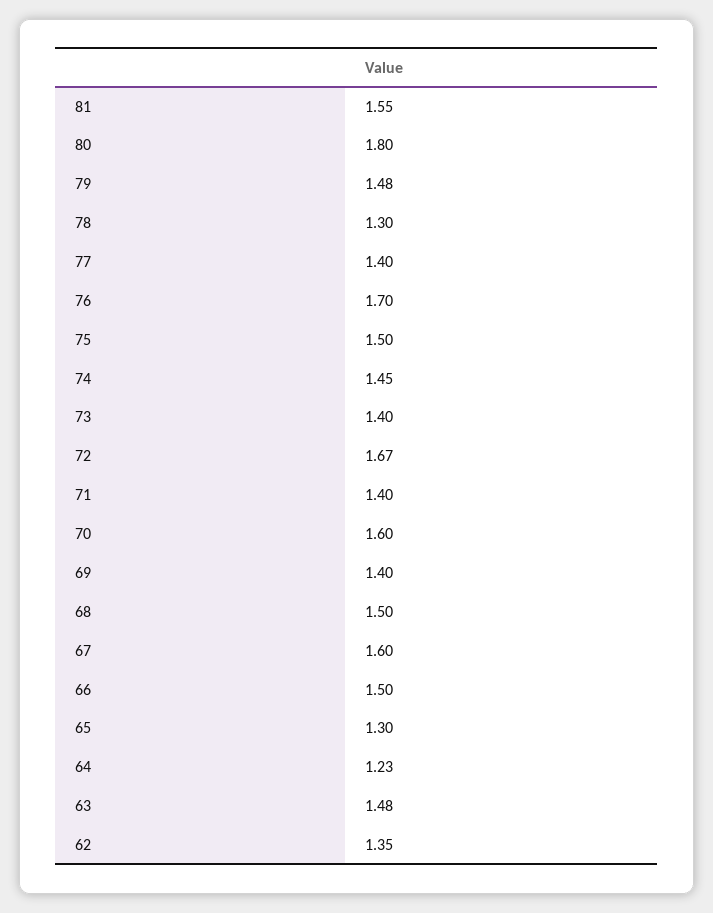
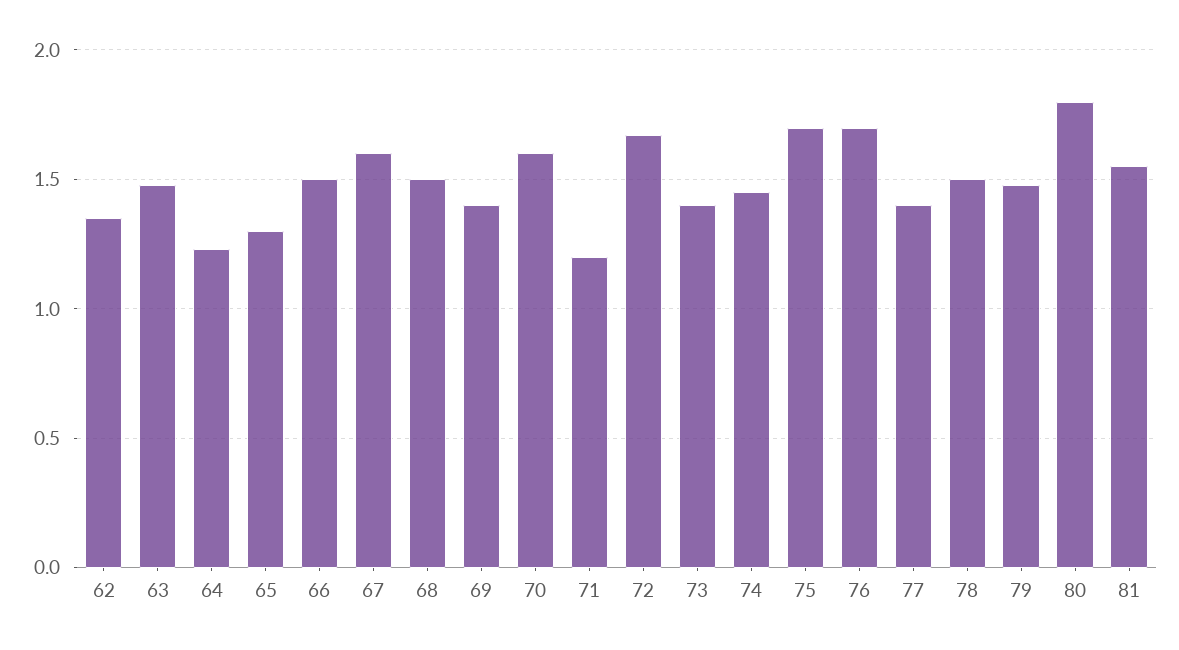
  {
    "81": 1.55,
    "80": 1.8,
    "79": 1.48,
-   "78": 1.3,
+   "78": 1.5,
    "77": 1.4,
    "76": 1.7,
-   "75": 1.5,
+   "75": 1.7,
    "74": 1.45,
    "73": 1.4,
    "72": 1.67,
-   "71": 1.4,
+   "71": 1.2,
    "70": 1.6,
    "69": 1.4,
    "68": 1.5,
    "67": 1.6,
    "66": 1.5,
    "65": 1.3,
    "64": 1.23,
    "63": 1.48,
    "62": 1.35
  }

